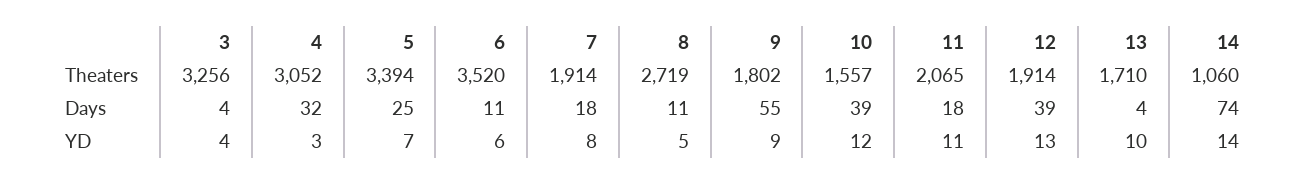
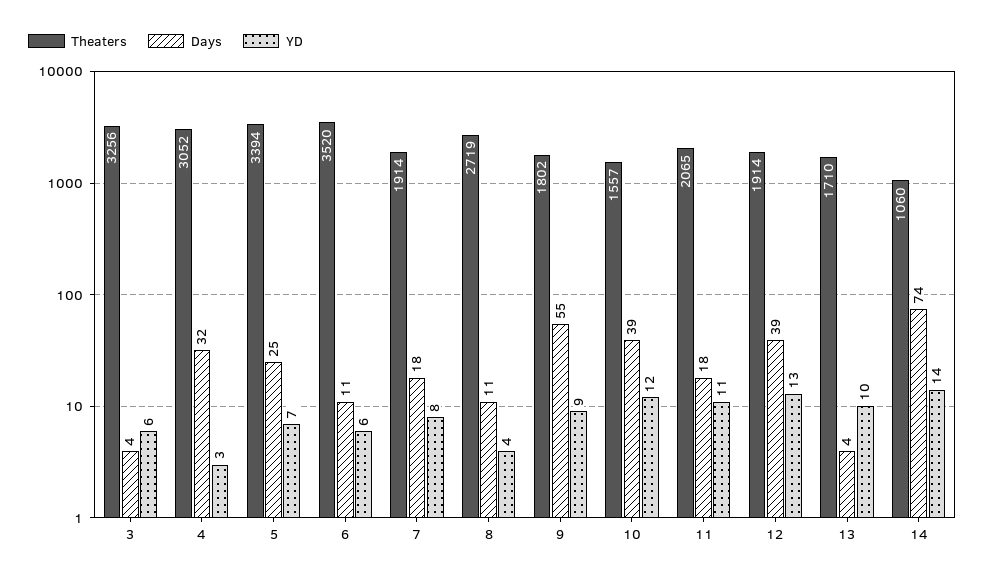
  {
    "Theaters": {
      "3": 3256,
      "4": 3052,
      "5": 3394,
      "6": 3520,
      "7": 1914,
      "8": 2719,
      "9": 1802,
      "10": 1557,
      "11": 2065,
      "12": 1914,
      "13": 1710,
      "14": 1060
    },
    "Days": {
      "3": 4,
      "4": 32,
      "5": 25,
      "6": 11,
      "7": 18,
      "8": 11,
      "9": 55,
      "10": 39,
      "11": 18,
      "12": 39,
      "13": 4,
      "14": 74
    },
    "YD": {
-     "3": 4,
+     "3": 6,
      "4": 3,
      "5": 7,
      "6": 6,
      "7": 8,
-     "8": 5,
+     "8": 4,
      "9": 9,
      "10": 12,
      "11": 11,
      "12": 13,
      "13": 10,
      "14": 14
    }
  }

